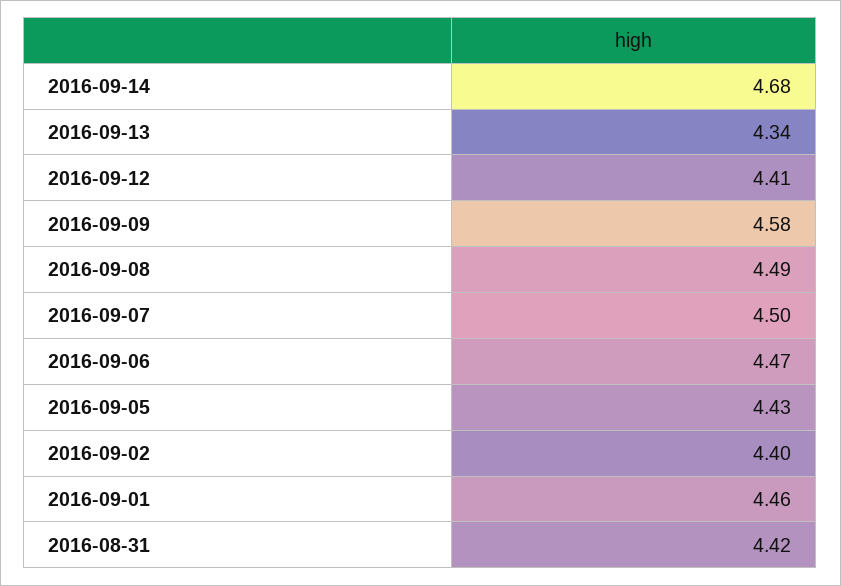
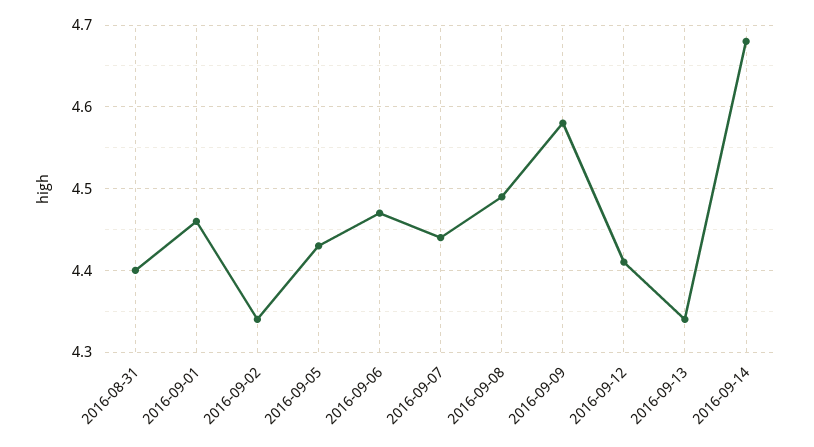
  {
    "2016-09-14": 4.68,
    "2016-09-13": 4.34,
    "2016-09-12": 4.41,
    "2016-09-09": 4.58,
    "2016-09-08": 4.49,
-   "2016-09-07": 4.5,
+   "2016-09-07": 4.44,
    "2016-09-06": 4.47,
    "2016-09-05": 4.43,
-   "2016-09-02": 4.4,
+   "2016-09-02": 4.34,
    "2016-09-01": 4.46,
-   "2016-08-31": 4.42
+   "2016-08-31": 4.4
  }

